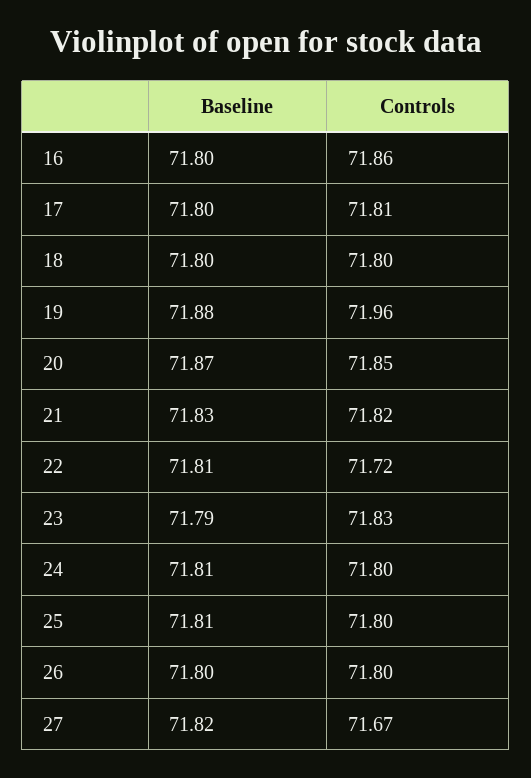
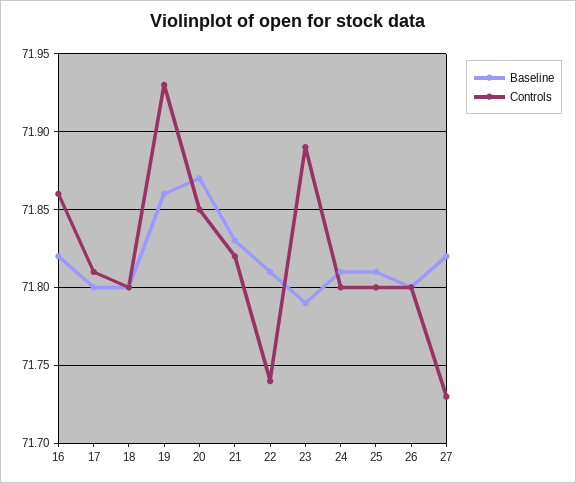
  {
    "Baseline": {
-     "16": 71.8,
+     "16": 71.82,
      "17": 71.8,
      "18": 71.8,
-     "19": 71.88,
+     "19": 71.86,
      "20": 71.87,
      "21": 71.83,
      "22": 71.81,
      "23": 71.79,
      "24": 71.81,
      "25": 71.81,
      "26": 71.8,
      "27": 71.82
    },
    "Controls": {
      "16": 71.86,
      "17": 71.81,
      "18": 71.8,
-     "19": 71.96,
+     "19": 71.93,
      "20": 71.85,
      "21": 71.82,
-     "22": 71.72,
+     "22": 71.74,
-     "23": 71.83,
+     "23": 71.89,
      "24": 71.8,
      "25": 71.8,
      "26": 71.8,
-     "27": 71.67
+     "27": 71.73
    }
  }

